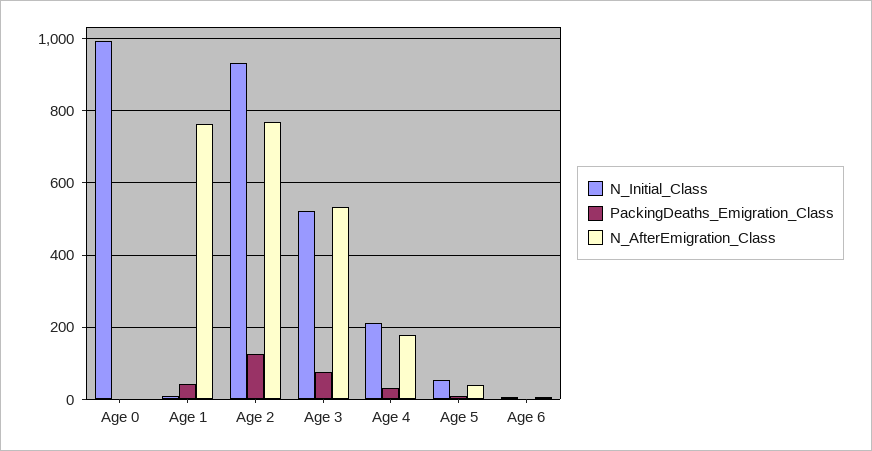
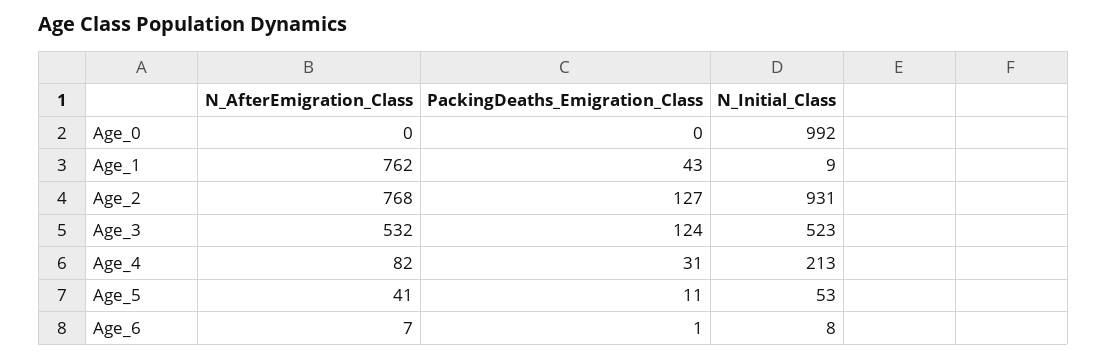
  {
    "N_Initial_Class": {
      "Age 0": 992,
      "Age 1": 9,
      "Age 2": 931,
      "Age 3": 523,
      "Age 4": 213,
      "Age 5": 53,
      "Age 6": 8
    },
    "PackingDeaths_Emigration_Class": {
      "Age 0": 0,
      "Age 1": 43,
      "Age 2": 127,
-     "Age 3": 80,
+     "Age 3": 124,
      "Age 4": 31,
      "Age 5": 11,
      "Age 6": 1
    },
    "N_AfterEmigration_Class": {
      "Age 0": 0,
      "Age 1": 762,
      "Age 2": 768,
      "Age 3": 532,
-     "Age 4": 180,
+     "Age 4": 82,
      "Age 5": 41,
      "Age 6": 7
    }
  }

